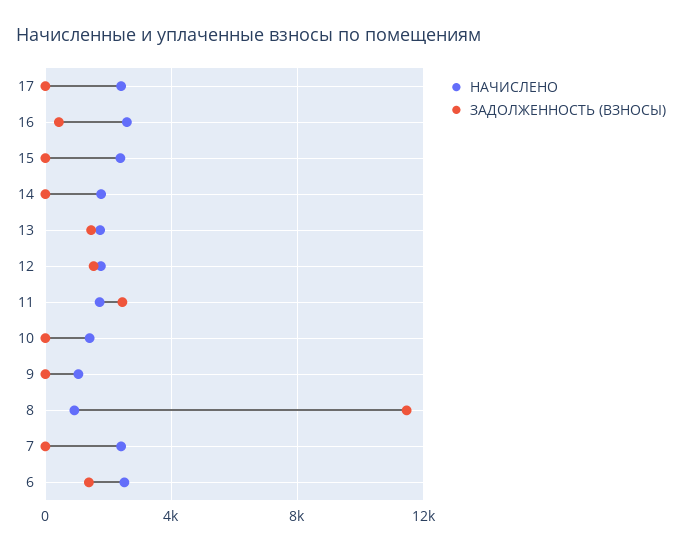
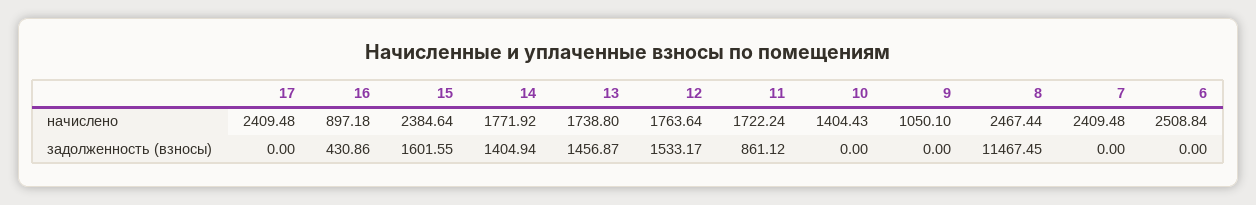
  {
    "НАЧИСЛЕНО": {
      "17": 2409.48,
-     "16": 2500,
+     "16": 897.18,
      "15": 2384.64,
      "14": 1771.92,
      "13": 1738.8,
      "12": 1763.64,
      "11": 1722.24,
      "10": 1404.43,
      "9": 1050.1,
-     "8": 1000,
+     "8": 2467.44,
      "7": 2409.48,
      "6": 2508.84
    },
    "ЗАДОЛЖЕННОСТЬ (ВЗНОСЫ)": {
      "17": 0,
      "16": 430.86,
-     "15": 0,
+     "15": 1601.55,
-     "14": 0,
+     "14": 1404.94,
      "13": 1456.87,
      "12": 1533.17,
-     "11": 2500,
+     "11": 861.12,
      "10": 0,
      "9": 0,
      "8": 11467.45,
      "7": 0,
-     "6": 1500
+     "6": 0
    }
  }

